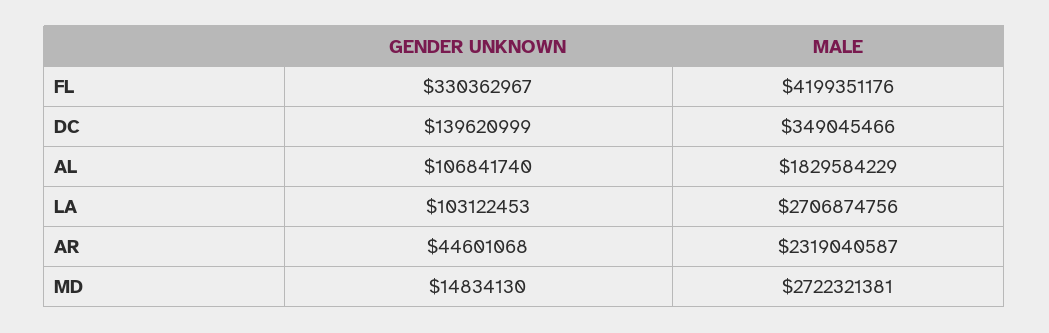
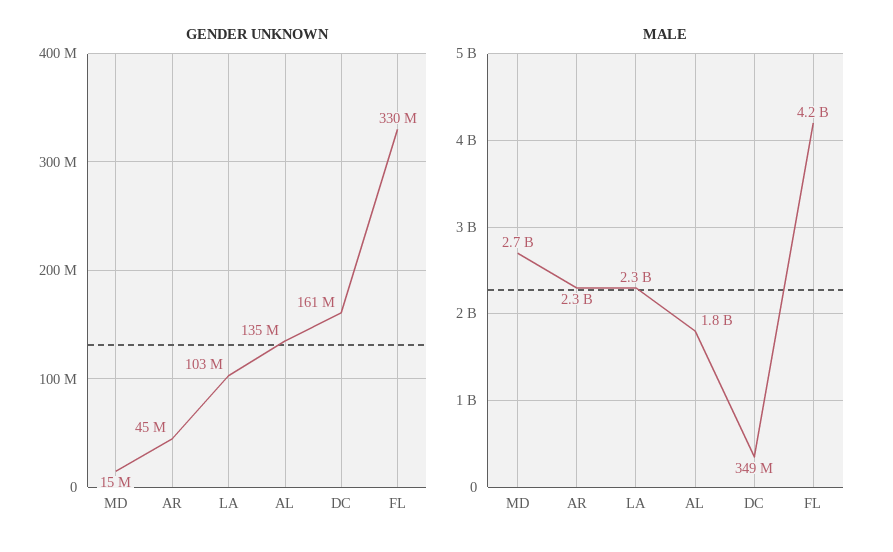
  {
    "GENDER UNKNOWN": {
      "FL": 330362967,
-     "DC": 139620999,
+     "DC": 161000000,
-     "AL": 106841740,
+     "AL": 135000000,
      "LA": 103122453,
      "AR": 44601068,
      "MD": 14834130
    },
    "MALE": {
      "FL": 4199351176,
      "DC": 349045466,
      "AL": 1829584229,
-     "LA": 2706874756,
+     "LA": 2300000000,
      "AR": 2319040587,
      "MD": 2722321381
    }
  }

